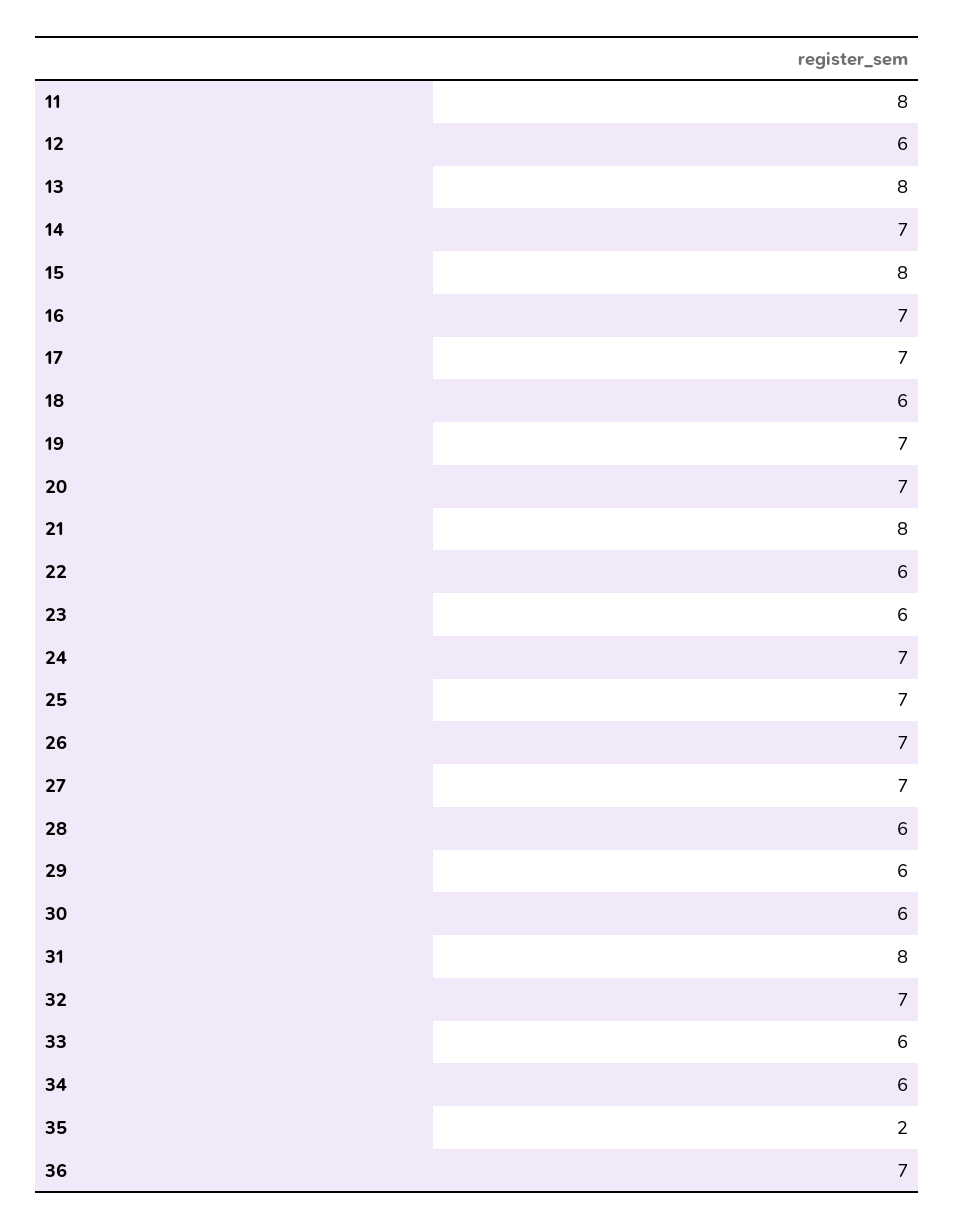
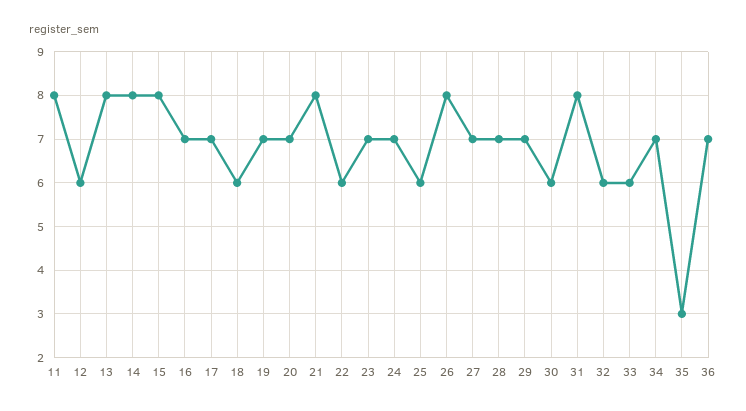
  {
    "11": 8,
    "12": 6,
    "13": 8,
-   "14": 7,
+   "14": 8,
    "15": 8,
    "16": 7,
    "17": 7,
    "18": 6,
    "19": 7,
    "20": 7,
    "21": 8,
    "22": 6,
-   "23": 6,
+   "23": 7,
    "24": 7,
-   "25": 7,
+   "25": 6,
-   "26": 7,
+   "26": 8,
    "27": 7,
-   "28": 6,
+   "28": 7,
-   "29": 6,
+   "29": 7,
    "30": 6,
    "31": 8,
-   "32": 7,
+   "32": 6,
    "33": 6,
-   "34": 6,
+   "34": 7,
-   "35": 2,
+   "35": 3,
    "36": 7
  }

